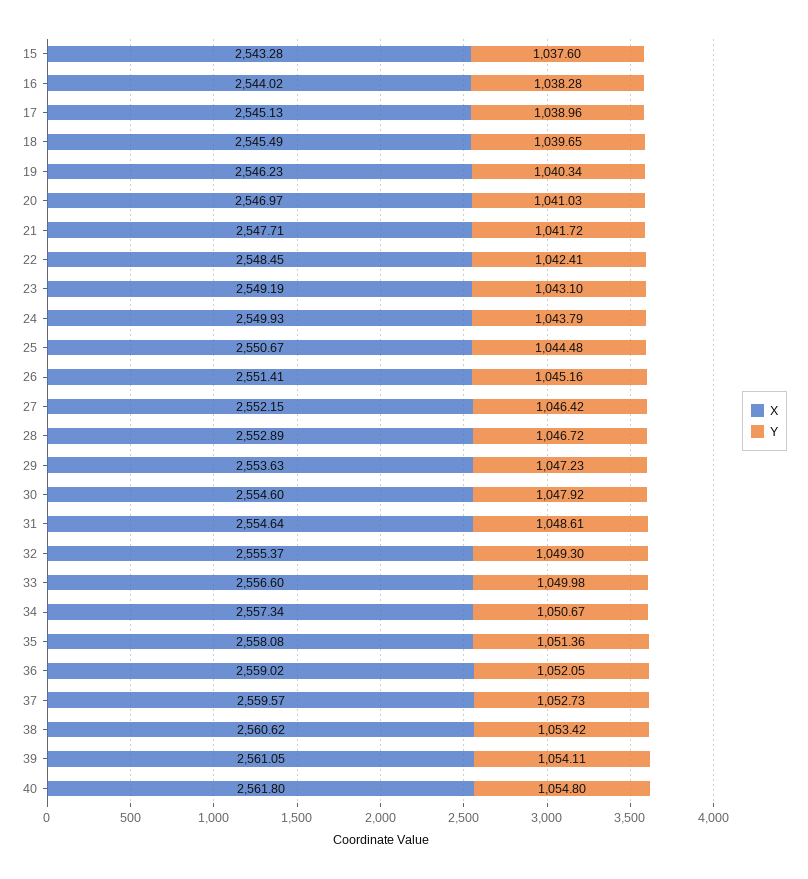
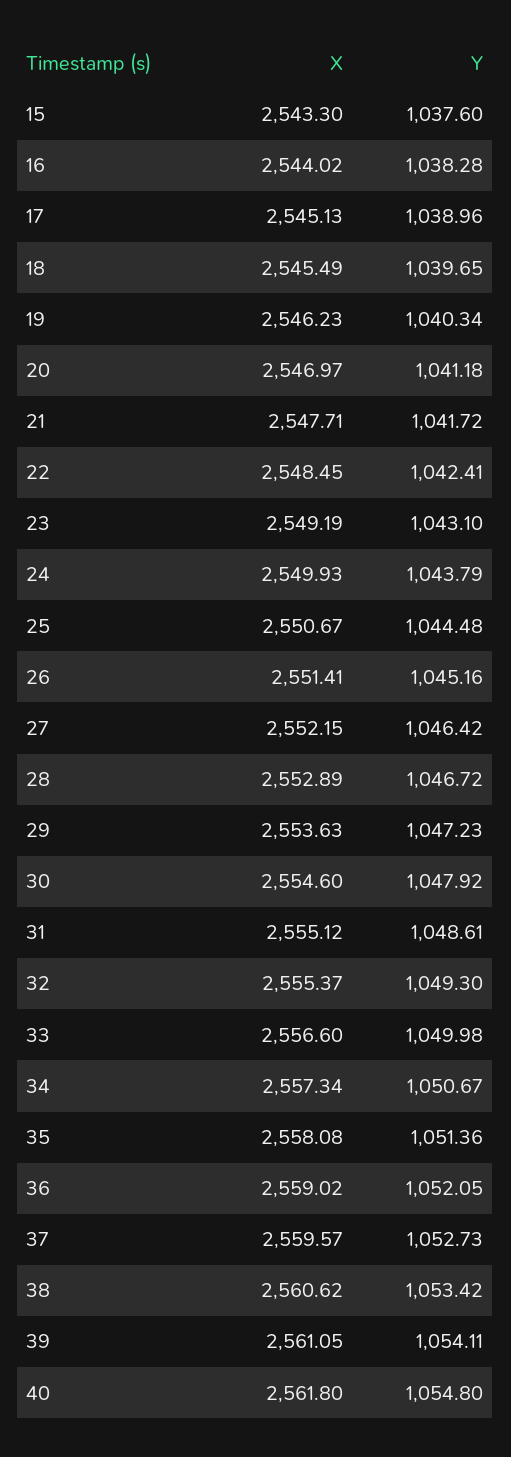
  {
    "X": {
-     "15": 2543.28,
+     "15": 2543.3,
      "16": 2544.02,
      "17": 2545.13,
      "18": 2545.49,
      "19": 2546.23,
      "20": 2546.97,
      "21": 2547.71,
      "22": 2548.45,
      "23": 2549.19,
      "24": 2549.93,
      "25": 2550.67,
      "26": 2551.41,
      "27": 2552.15,
      "28": 2552.89,
      "29": 2553.63,
      "30": 2554.6,
-     "31": 2554.64,
+     "31": 2555.12,
      "32": 2555.37,
      "33": 2556.6,
      "34": 2557.34,
      "35": 2558.08,
      "36": 2559.02,
      "37": 2559.57,
      "38": 2560.62,
      "39": 2561.05,
      "40": 2561.8
    },
    "Y": {
      "15": 1037.6,
      "16": 1038.28,
      "17": 1038.96,
      "18": 1039.65,
      "19": 1040.34,
-     "20": 1041.03,
+     "20": 1041.18,
      "21": 1041.72,
      "22": 1042.41,
      "23": 1043.1,
      "24": 1043.79,
      "25": 1044.48,
      "26": 1045.16,
      "27": 1046.42,
      "28": 1046.72,
      "29": 1047.23,
      "30": 1047.92,
      "31": 1048.61,
      "32": 1049.3,
      "33": 1049.98,
      "34": 1050.67,
      "35": 1051.36,
      "36": 1052.05,
      "37": 1052.73,
      "38": 1053.42,
      "39": 1054.11,
      "40": 1054.8
    }
  }

